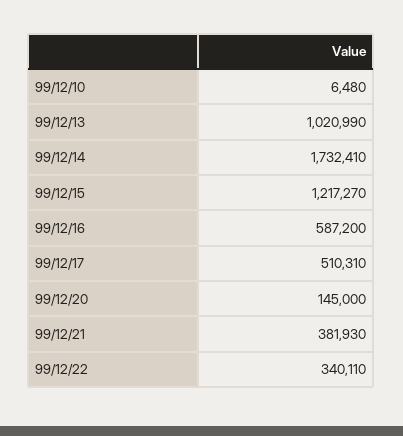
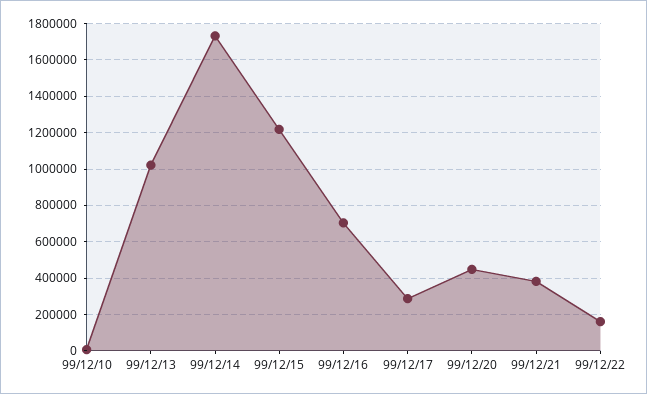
  {
    "99/12/10": 6480,
    "99/12/13": 1020990,
    "99/12/14": 1732410,
    "99/12/15": 1217270,
-   "99/12/16": 587200,
+   "99/12/16": 700000,
-   "99/12/17": 510310,
+   "99/12/17": 300000,
-   "99/12/20": 145000,
+   "99/12/20": 450000,
    "99/12/21": 381930,
-   "99/12/22": 340110
+   "99/12/22": 150000
  }

